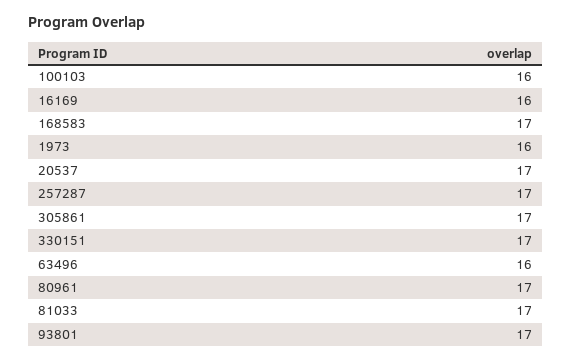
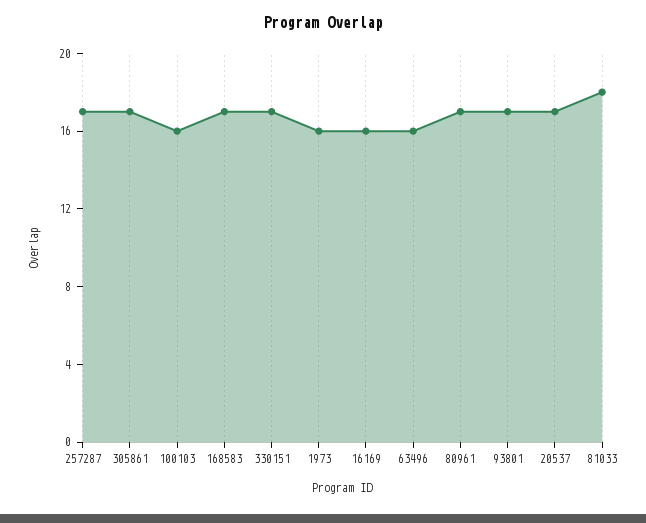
  {
    "100103": 16,
    "16169": 16,
    "168583": 17,
    "1973": 16,
    "20537": 17,
    "257287": 17,
    "305861": 17,
    "330151": 17,
    "63496": 16,
    "80961": 17,
-   "81033": 17,
+   "81033": 18,
    "93801": 17
  }

